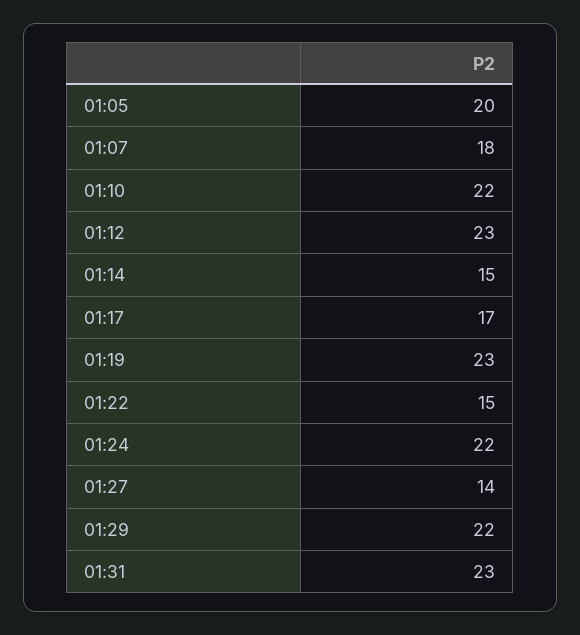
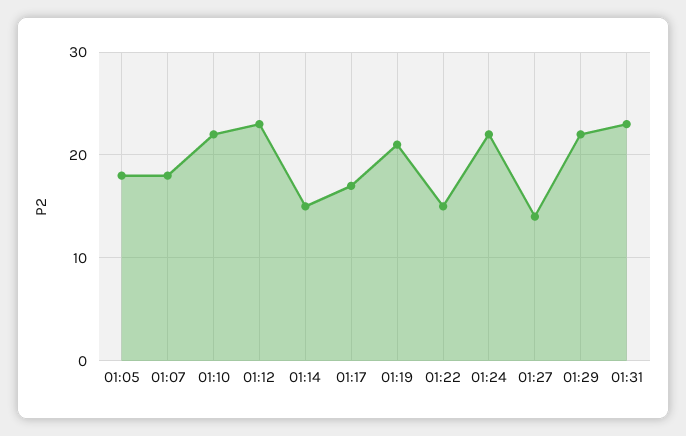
  {
-   "01:05": 20,
+   "01:05": 18,
    "01:07": 18,
    "01:10": 22,
    "01:12": 23,
    "01:14": 15,
    "01:17": 17,
-   "01:19": 23,
+   "01:19": 21,
    "01:22": 15,
    "01:24": 22,
    "01:27": 14,
    "01:29": 22,
    "01:31": 23
  }

